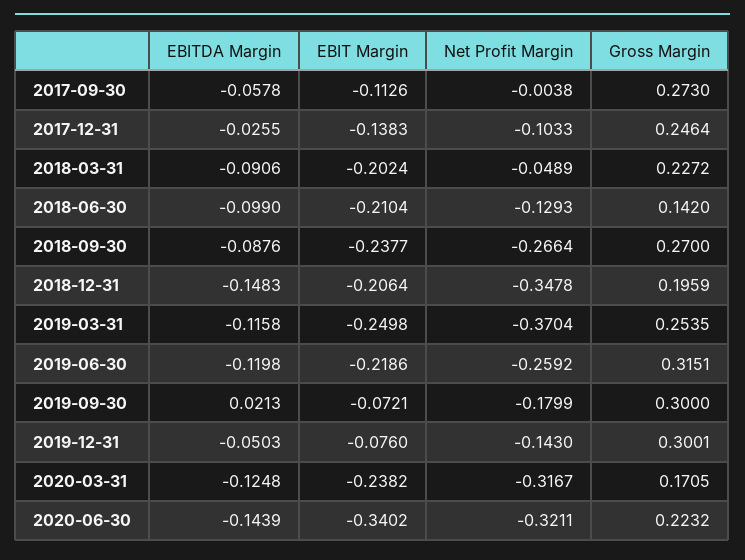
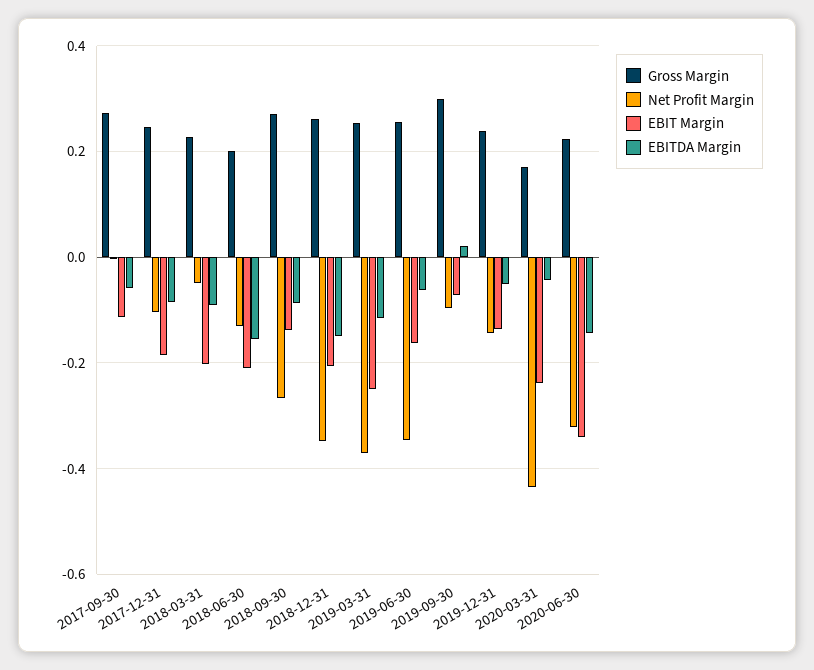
  {
    "EBITDA Margin": {
      "2017-09-30": -0.0578,
-     "2017-12-31": -0.0255,
+     "2017-12-31": -0.08,
      "2018-03-31": -0.0906,
-     "2018-06-30": -0.099,
+     "2018-06-30": -0.16,
      "2018-09-30": -0.0876,
      "2018-12-31": -0.1483,
      "2019-03-31": -0.1158,
-     "2019-06-30": -0.1198,
+     "2019-06-30": -0.06,
      "2019-09-30": 0.0213,
      "2019-12-31": -0.0503,
-     "2020-03-31": -0.1248,
+     "2020-03-31": -0.04,
      "2020-06-30": -0.1439
    },
    "EBIT Margin": {
      "2017-09-30": -0.1126,
-     "2017-12-31": -0.1383,
+     "2017-12-31": -0.18,
      "2018-03-31": -0.2024,
      "2018-06-30": -0.2104,
-     "2018-09-30": -0.2377,
+     "2018-09-30": -0.14,
      "2018-12-31": -0.2064,
      "2019-03-31": -0.2498,
-     "2019-06-30": -0.2186,
+     "2019-06-30": -0.16,
      "2019-09-30": -0.0721,
-     "2019-12-31": -0.076,
+     "2019-12-31": -0.14,
      "2020-03-31": -0.2382,
      "2020-06-30": -0.3402
    },
    "Net Profit Margin": {
      "2017-09-30": -0.0038,
      "2017-12-31": -0.1033,
      "2018-03-31": -0.0489,
      "2018-06-30": -0.1293,
      "2018-09-30": -0.2664,
      "2018-12-31": -0.3478,
      "2019-03-31": -0.3704,
-     "2019-06-30": -0.2592,
+     "2019-06-30": -0.34,
-     "2019-09-30": -0.1799,
+     "2019-09-30": -0.1,
      "2019-12-31": -0.143,
-     "2020-03-31": -0.3167,
+     "2020-03-31": -0.44,
      "2020-06-30": -0.3211
    },
    "Gross Margin": {
      "2017-09-30": 0.273,
      "2017-12-31": 0.2464,
      "2018-03-31": 0.2272,
-     "2018-06-30": 0.142,
+     "2018-06-30": 0.2,
      "2018-09-30": 0.27,
-     "2018-12-31": 0.1959,
+     "2018-12-31": 0.26,
      "2019-03-31": 0.2535,
-     "2019-06-30": 0.3151,
+     "2019-06-30": 0.26,
      "2019-09-30": 0.3,
-     "2019-12-31": 0.3001,
+     "2019-12-31": 0.24,
      "2020-03-31": 0.1705,
      "2020-06-30": 0.2232
    }
  }

